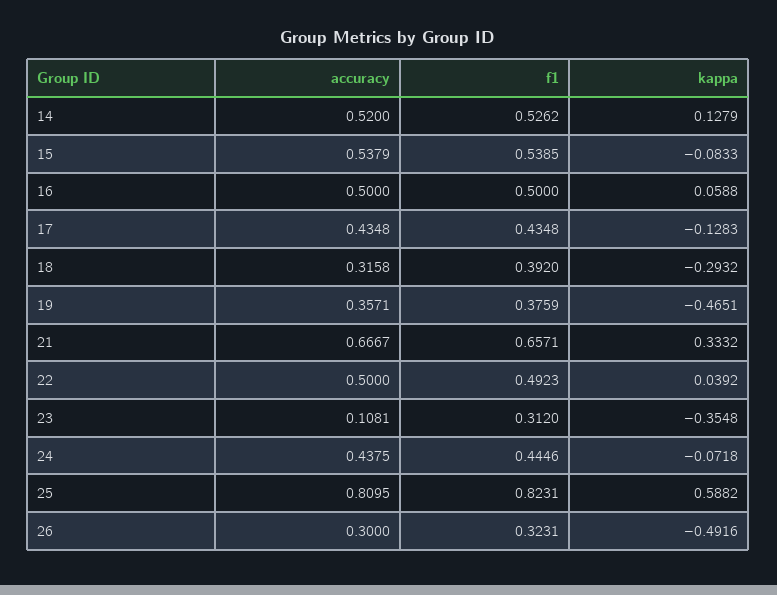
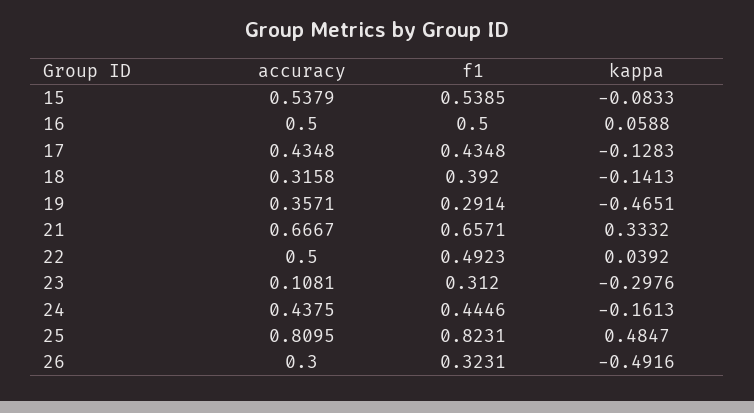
  {
    "accuracy": {
-     "14": 0.52,
      "15": 0.5379,
      "16": 0.5,
      "17": 0.4348,
      "18": 0.3158,
      "19": 0.3571,
      "21": 0.6667,
      "22": 0.5,
      "23": 0.1081,
      "24": 0.4375,
      "25": 0.8095,
      "26": 0.3
    },
    "f1": {
-     "14": 0.5262,
      "15": 0.5385,
      "16": 0.5,
      "17": 0.4348,
      "18": 0.392,
-     "19": 0.3759,
+     "19": 0.2914,
      "21": 0.6571,
      "22": 0.4923,
      "23": 0.312,
      "24": 0.4446,
      "25": 0.8231,
      "26": 0.3231
    },
    "kappa": {
-     "14": 0.1279,
      "15": -0.0833,
      "16": 0.0588,
      "17": -0.1283,
-     "18": -0.2932,
+     "18": -0.1413,
      "19": -0.4651,
      "21": 0.3332,
      "22": 0.0392,
-     "23": -0.3548,
+     "23": -0.2976,
-     "24": -0.0718,
+     "24": -0.1613,
-     "25": 0.5882,
+     "25": 0.4847,
      "26": -0.4916
    }
  }

